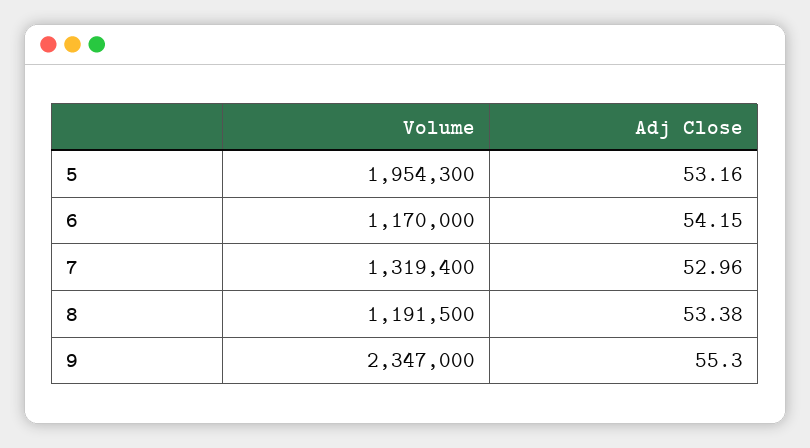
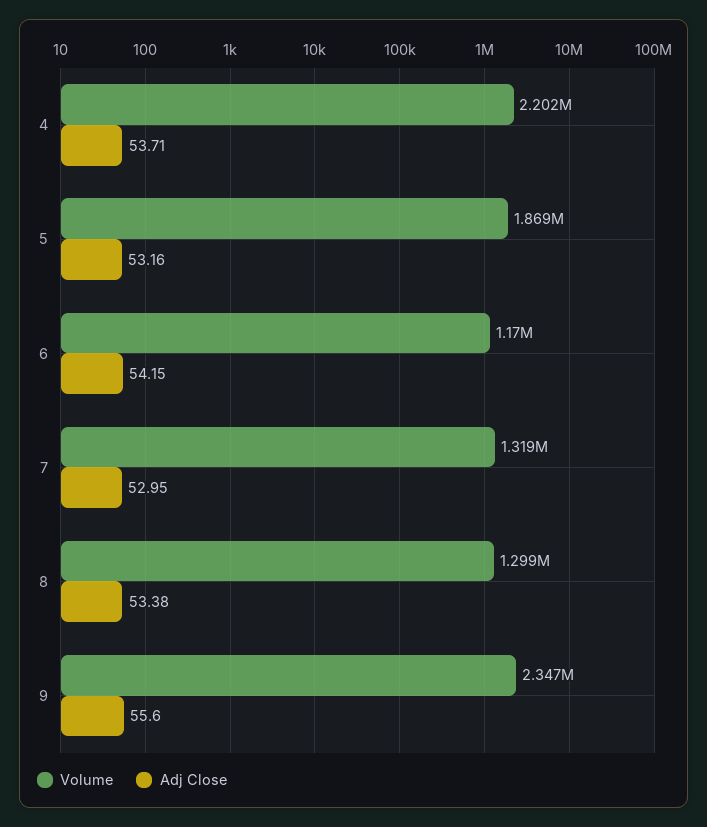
  {
    "Volume": {
-     "5": 1954300,
+     "5": 1869000,
      "6": 1170000,
      "7": 1319400,
-     "8": 1191500,
+     "8": 1299000,
-     "9": 2347000
+     "9": 2347000,
+     "4": 2202000
    },
    "Adj Close": {
      "5": 53.16,
      "6": 54.15,
-     "7": 52.96,
+     "7": 52.95,
      "8": 53.38,
-     "9": 55.3
+     "9": 55.6,
+     "4": 53.71
    }
  }

